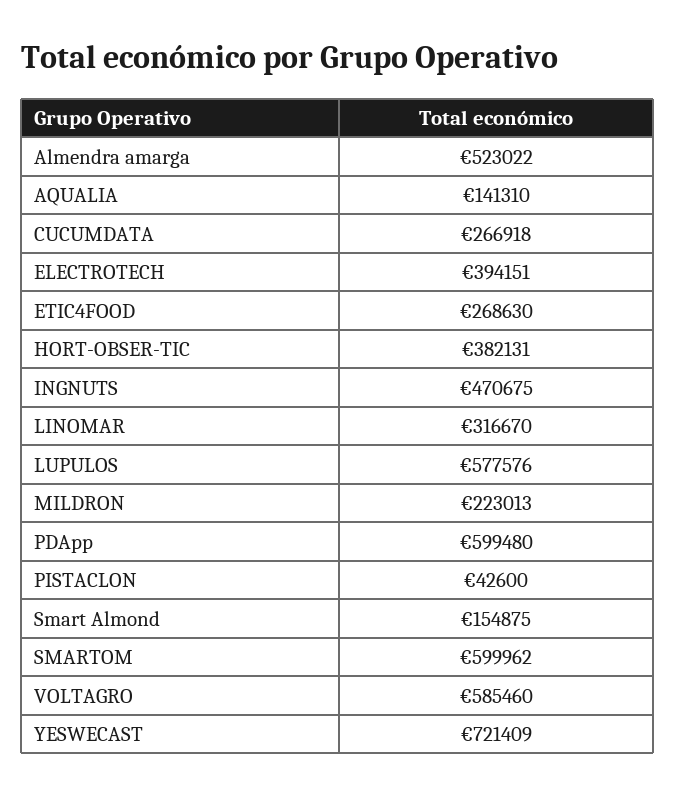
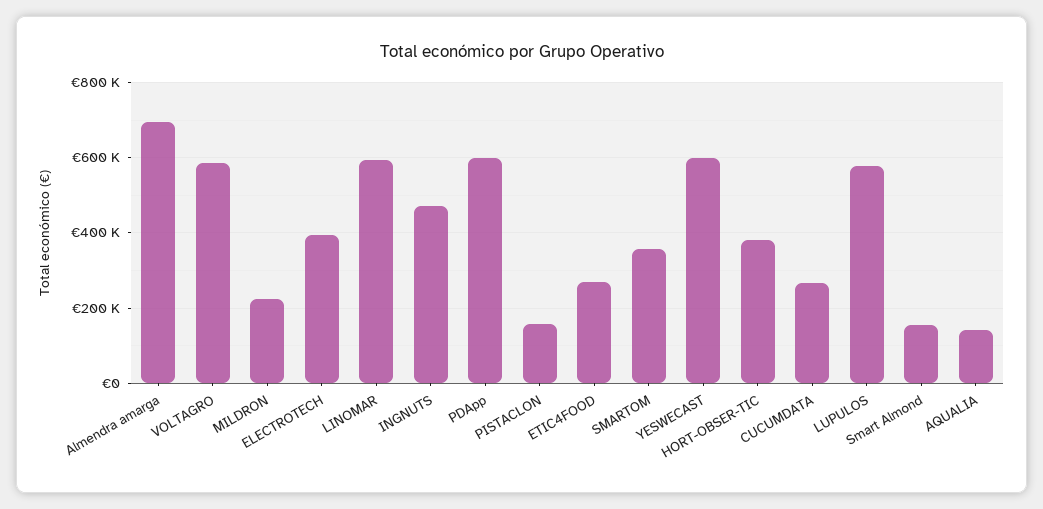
  {
-   "Almendra amarga": 523022,
+   "Almendra amarga": 700000,
    "AQUALIA": 141310,
    "CUCUMDATA": 266918,
    "ELECTROTECH": 394151,
    "ETIC4FOOD": 268630,
    "HORT-OBSER-TIC": 382131,
    "INGNUTS": 470675,
-   "LINOMAR": 316670,
+   "LINOMAR": 600000,
    "LUPULOS": 577576,
    "MILDRON": 223013,
    "PDApp": 599480,
-   "PISTACLON": 42600,
+   "PISTACLON": 160000,
    "Smart Almond": 154875,
-   "SMARTOM": 599962,
+   "SMARTOM": 360000,
    "VOLTAGRO": 585460,
-   "YESWECAST": 721409
+   "YESWECAST": 600000
  }

